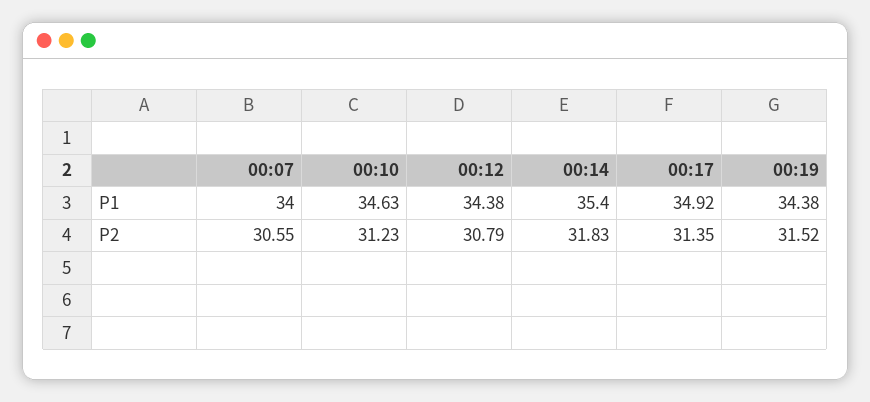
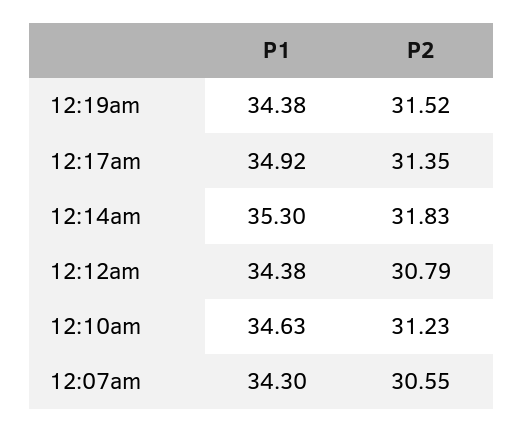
  {
    "00:07": {
-     "P1": 34,
+     "P1": 34.3,
      "P2": 30.55
    },
    "00:10": {
      "P1": 34.63,
      "P2": 31.23
    },
    "00:12": {
      "P1": 34.38,
      "P2": 30.79
    },
    "00:14": {
-     "P1": 35.4,
+     "P1": 35.3,
      "P2": 31.83
    },
    "00:17": {
      "P1": 34.92,
      "P2": 31.35
    },
    "00:19": {
      "P1": 34.38,
      "P2": 31.52
    }
  }

